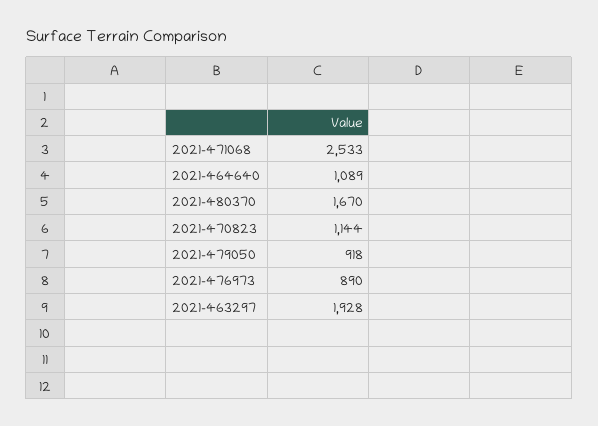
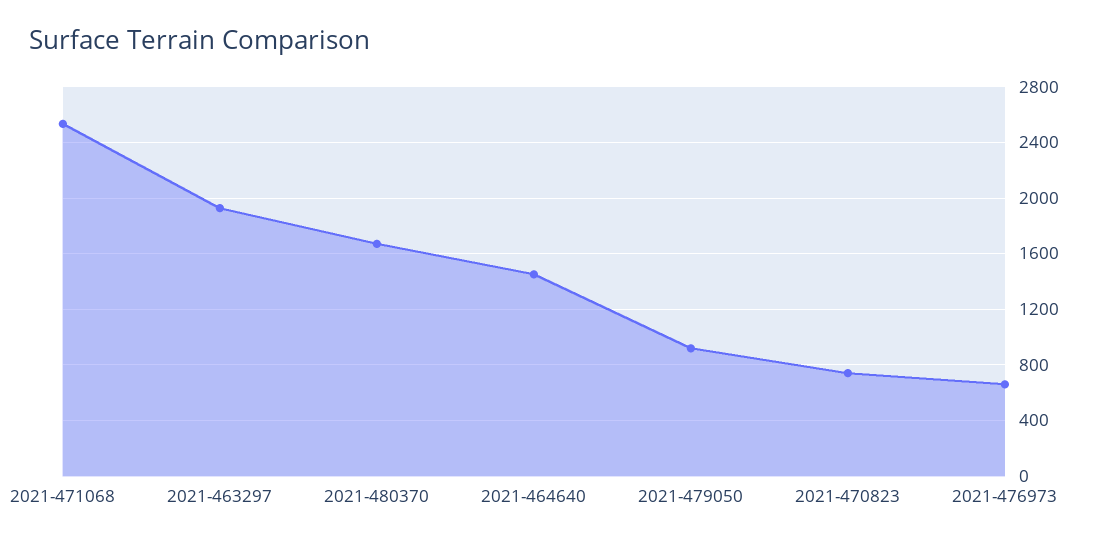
  {
    "2021-471068": 2533,
-   "2021-464640": 1089,
+   "2021-464640": 1450,
    "2021-480370": 1670,
-   "2021-470823": 1144,
+   "2021-470823": 750,
    "2021-479050": 918,
-   "2021-476973": 890,
+   "2021-476973": 650,
    "2021-463297": 1928
  }

